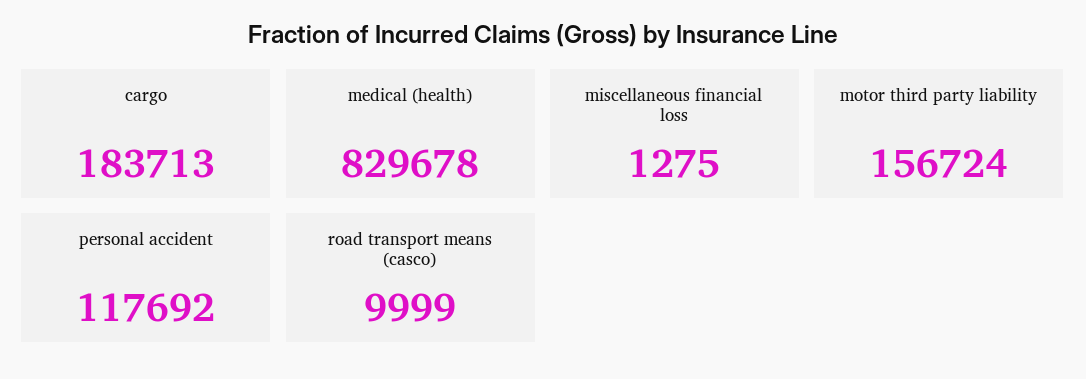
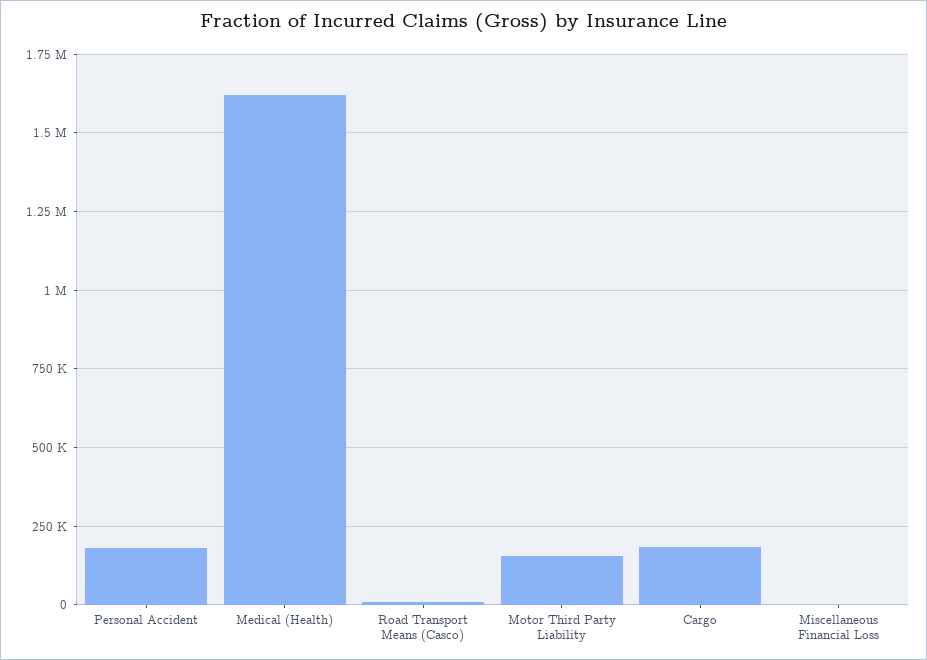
  {
    "cargo": 183713,
-   "medical (health)": 829678,
+   "medical (health)": 1625000,
    "miscellaneous financial loss": 1275,
    "motor third party liability": 156724,
-   "personal accident": 117692,
+   "personal accident": 175000,
    "road transport means (casco)": 9999
  }

